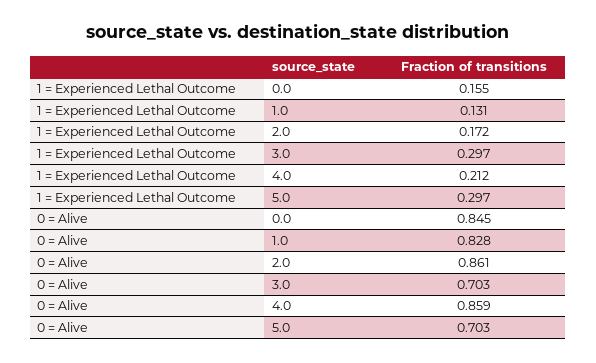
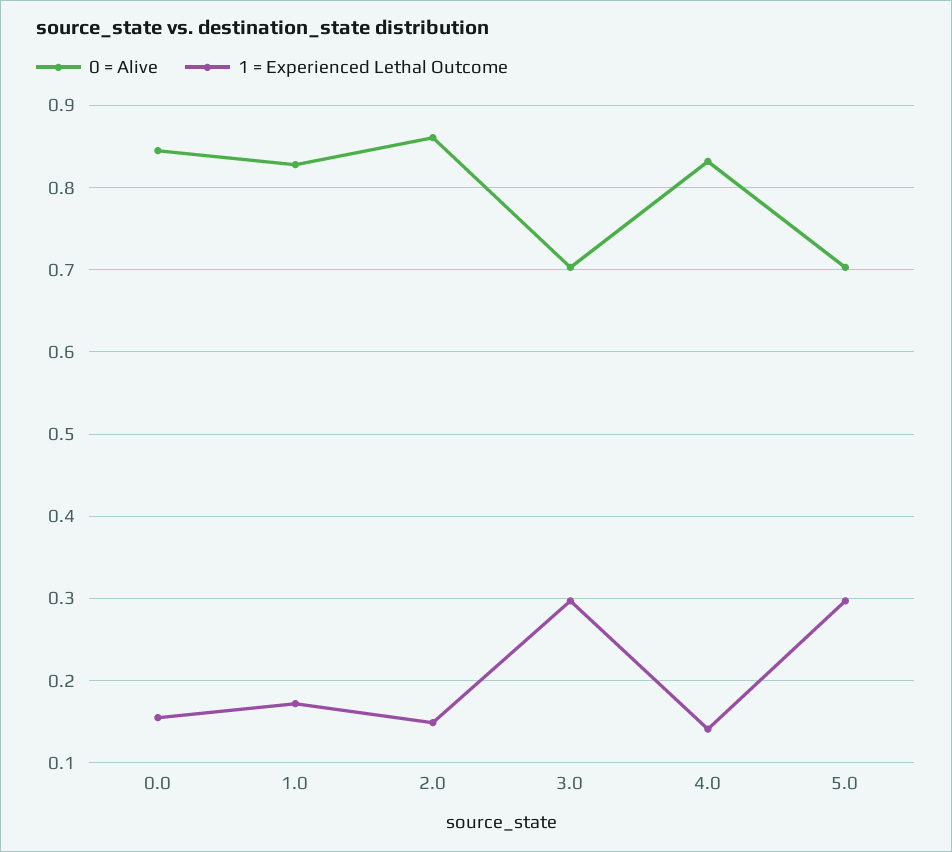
  {
    "1 = Experienced Lethal Outcome": {
      "0.0": 0.155,
-     "1.0": 0.131,
+     "1.0": 0.17,
-     "2.0": 0.172,
+     "2.0": 0.15,
      "3.0": 0.297,
-     "4.0": 0.212,
+     "4.0": 0.14,
      "5.0": 0.297
    },
    "0 = Alive": {
      "0.0": 0.845,
      "1.0": 0.828,
      "2.0": 0.861,
      "3.0": 0.703,
-     "4.0": 0.859,
+     "4.0": 0.83,
      "5.0": 0.703
    }
  }

